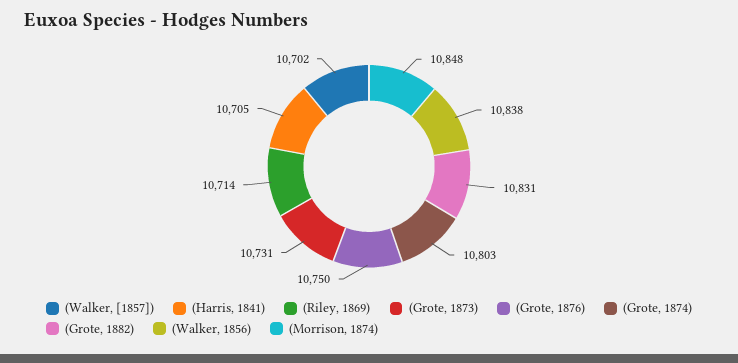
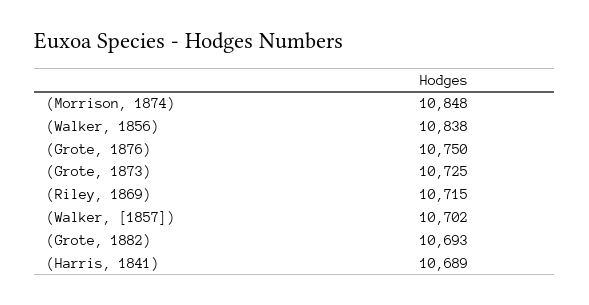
  {
    "(Walker, [1857])": 10702,
-   "(Harris, 1841)": 10705,
+   "(Harris, 1841)": 10689,
-   "(Riley, 1869)": 10714,
+   "(Riley, 1869)": 10715,
-   "(Grote, 1873)": 10731,
+   "(Grote, 1873)": 10725,
    "(Grote, 1876)": 10750,
-   "(Grote, 1874)": 10803,
-   "(Grote, 1882)": 10831,
+   "(Grote, 1882)": 10693,
    "(Walker, 1856)": 10838,
    "(Morrison, 1874)": 10848
  }

